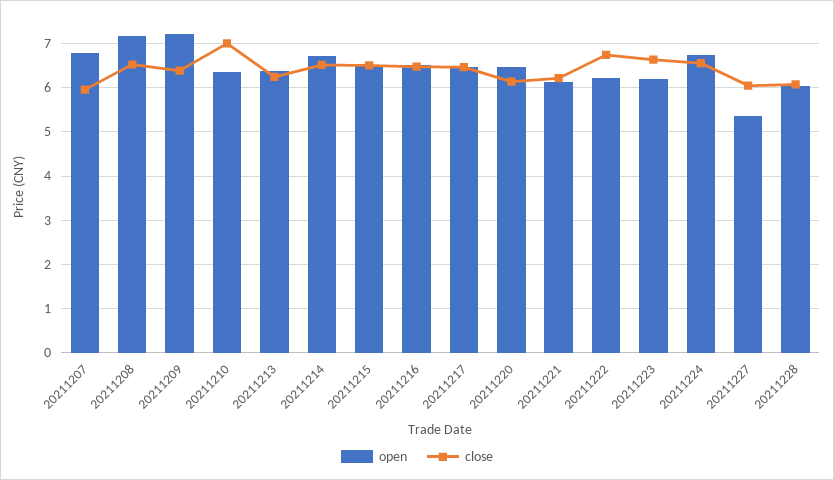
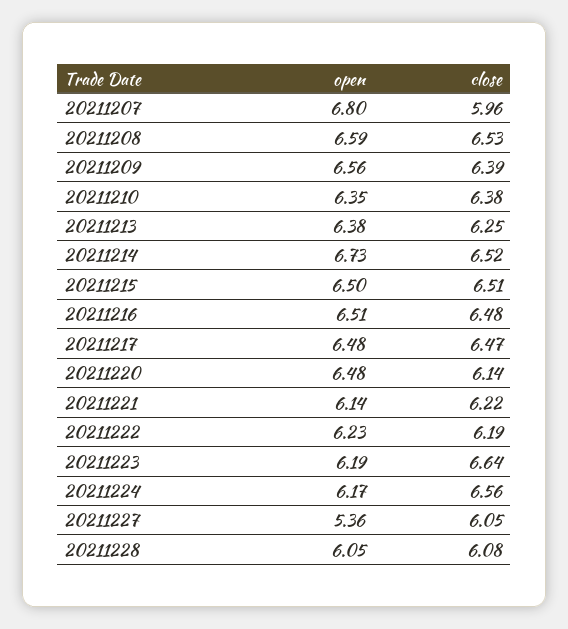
  {
    "open": {
      "20211207": 6.8,
-     "20211208": 7.2,
+     "20211208": 6.59,
-     "20211209": 7.2,
+     "20211209": 6.56,
      "20211210": 6.35,
      "20211213": 6.38,
      "20211214": 6.73,
      "20211215": 6.5,
      "20211216": 6.51,
      "20211217": 6.48,
      "20211220": 6.48,
      "20211221": 6.14,
      "20211222": 6.23,
      "20211223": 6.19,
-     "20211224": 6.8,
+     "20211224": 6.17,
      "20211227": 5.36,
      "20211228": 6.05
    },
    "close": {
      "20211207": 5.96,
      "20211208": 6.53,
      "20211209": 6.39,
-     "20211210": 7,
+     "20211210": 6.38,
      "20211213": 6.25,
      "20211214": 6.52,
      "20211215": 6.51,
      "20211216": 6.48,
      "20211217": 6.47,
      "20211220": 6.14,
      "20211221": 6.22,
-     "20211222": 6.8,
+     "20211222": 6.19,
      "20211223": 6.64,
      "20211224": 6.56,
      "20211227": 6.05,
      "20211228": 6.08
    }
  }

